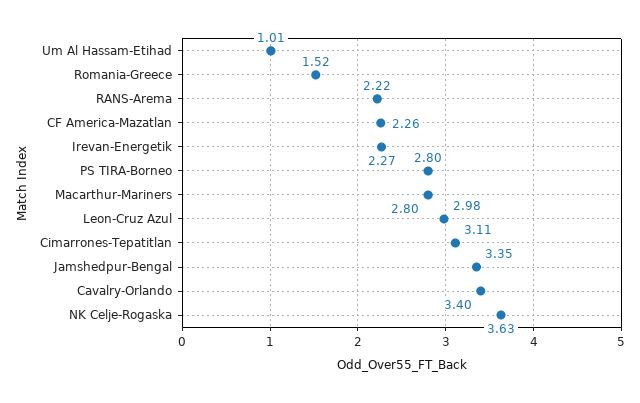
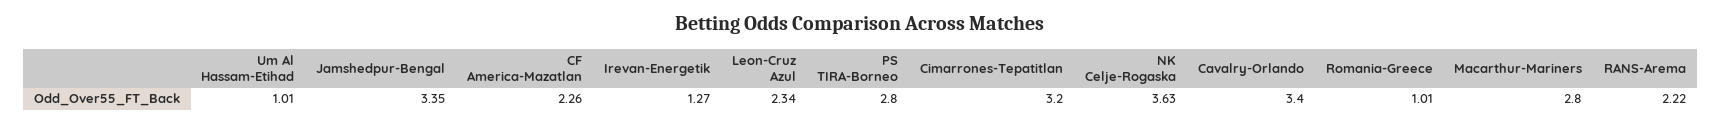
  {
    "Um Al Hassam-Etihad": 1.01,
-   "Romania-Greece": 1.52,
+   "Romania-Greece": 1.01,
    "RANS-Arema": 2.22,
    "CF America-Mazatlan": 2.26,
-   "Irevan-Energetik": 2.27,
+   "Irevan-Energetik": 1.27,
    "PS TIRA-Borneo": 2.8,
    "Macarthur-Mariners": 2.8,
-   "Leon-Cruz Azul": 2.98,
+   "Leon-Cruz Azul": 2.34,
-   "Cimarrones-Tepatitlan": 3.11,
+   "Cimarrones-Tepatitlan": 3.2,
    "Jamshedpur-Bengal": 3.35,
    "Cavalry-Orlando": 3.4,
    "NK Celje-Rogaska": 3.63
  }

